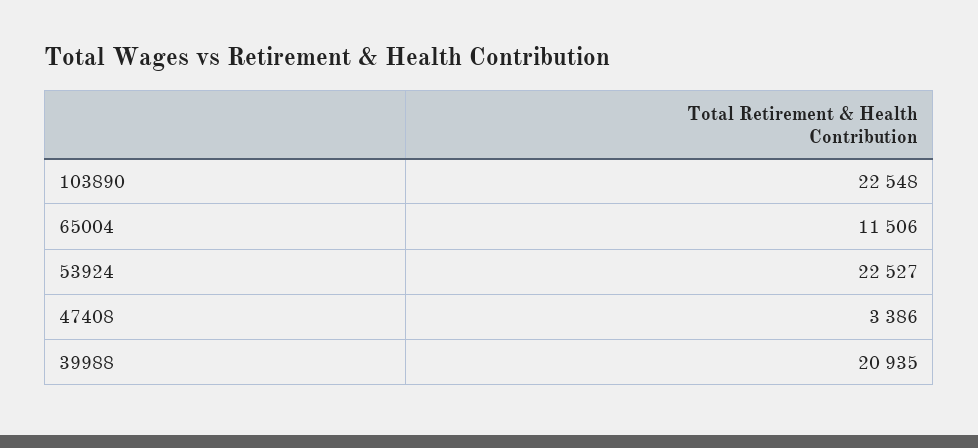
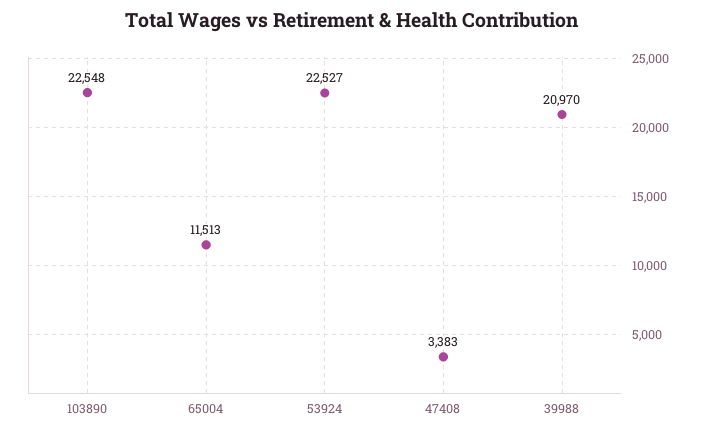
  {
    "103890": 22548,
-   "65004": 11506,
+   "65004": 11513,
    "53924": 22527,
-   "47408": 3386,
+   "47408": 3383,
-   "39988": 20935
+   "39988": 20970
  }

